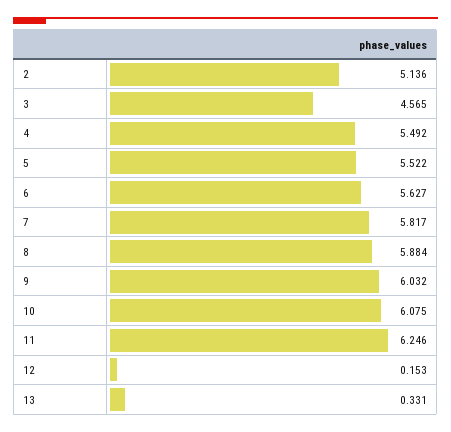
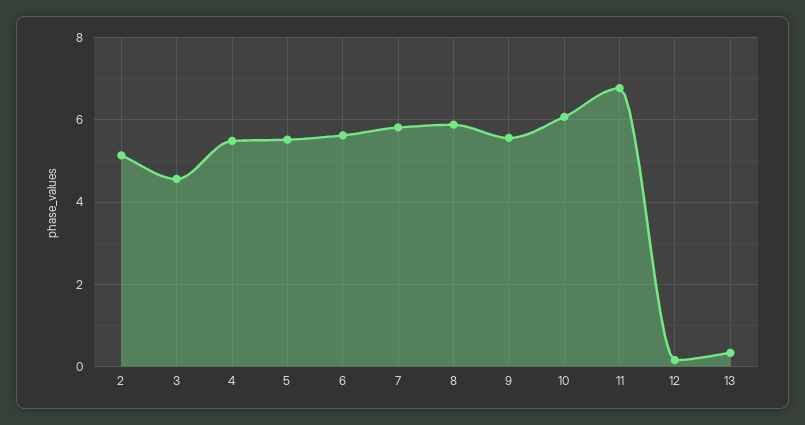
  {
    "2": 5.136,
    "3": 4.565,
    "4": 5.492,
    "5": 5.522,
    "6": 5.627,
    "7": 5.817,
    "8": 5.884,
-   "9": 6.032,
+   "9": 5.6,
    "10": 6.075,
-   "11": 6.246,
+   "11": 6.8,
    "12": 0.153,
    "13": 0.331
  }

